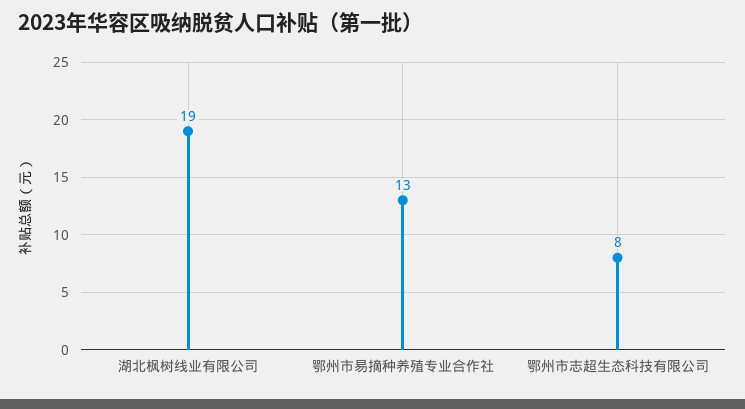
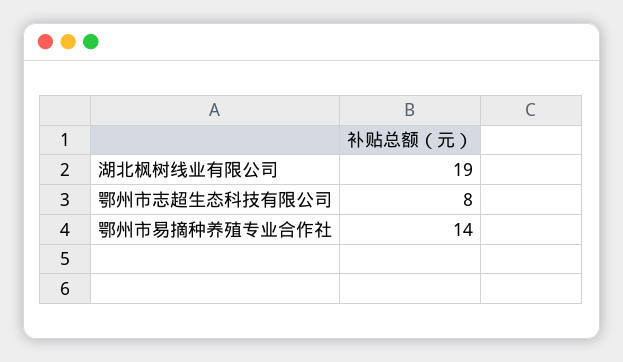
  {
    "湖北枫树线业有限公司": 19,
-   "鄂州市易摘种养殖专业合作社": 13,
+   "鄂州市易摘种养殖专业合作社": 14,
    "鄂州市志超生态科技有限公司": 8
  }

